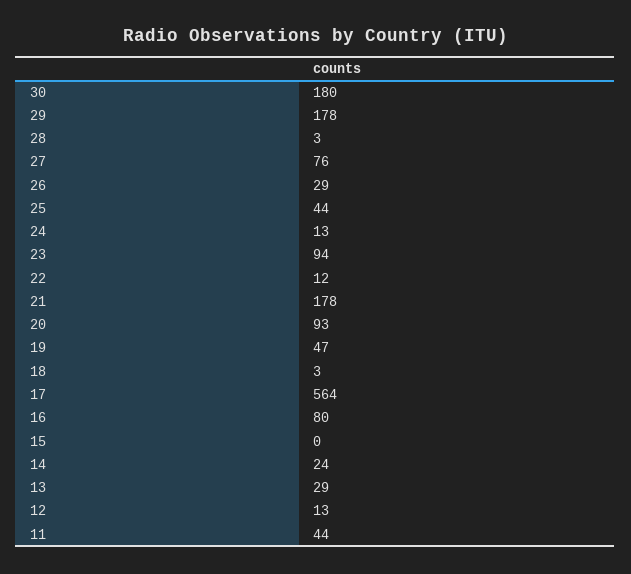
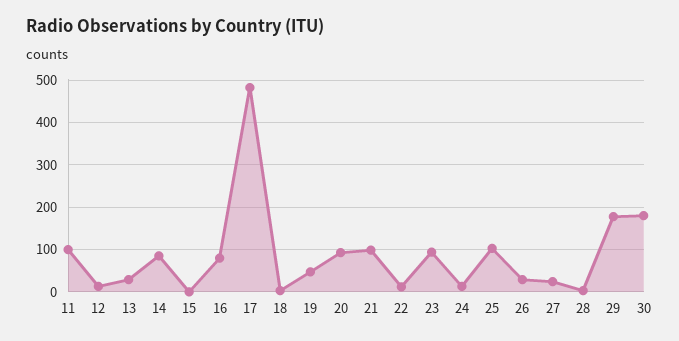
  {
    "30": 180,
    "29": 178,
    "28": 3,
-   "27": 76,
+   "27": 20,
    "26": 29,
-   "25": 44,
+   "25": 100,
    "24": 13,
    "23": 94,
    "22": 12,
-   "21": 178,
+   "21": 100,
    "20": 93,
    "19": 47,
    "18": 3,
-   "17": 564,
+   "17": 480,
    "16": 80,
    "15": 0,
-   "14": 24,
+   "14": 80,
    "13": 29,
    "12": 13,
-   "11": 44
+   "11": 100
  }

